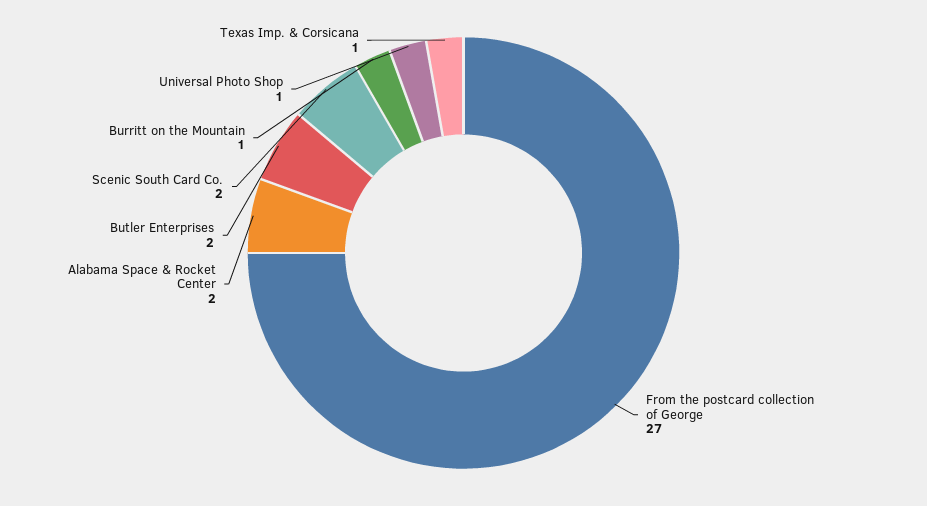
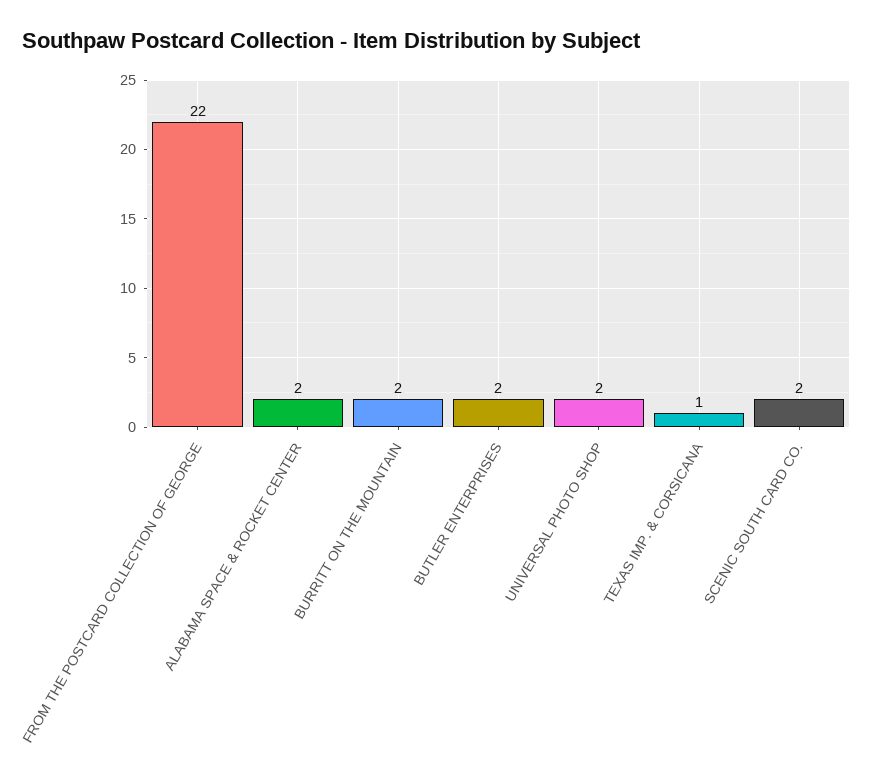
  {
-   "From the postcard collection of George": 27,
+   "From the postcard collection of George": 22,
    "Alabama Space & Rocket Center": 2,
    "Butler Enterprises": 2,
    "Scenic South Card Co.": 2,
-   "Burritt on the Mountain": 1,
+   "Burritt on the Mountain": 2,
-   "Universal Photo Shop": 1,
+   "Universal Photo Shop": 2,
    "Texas Imp. & Corsicana": 1
  }

